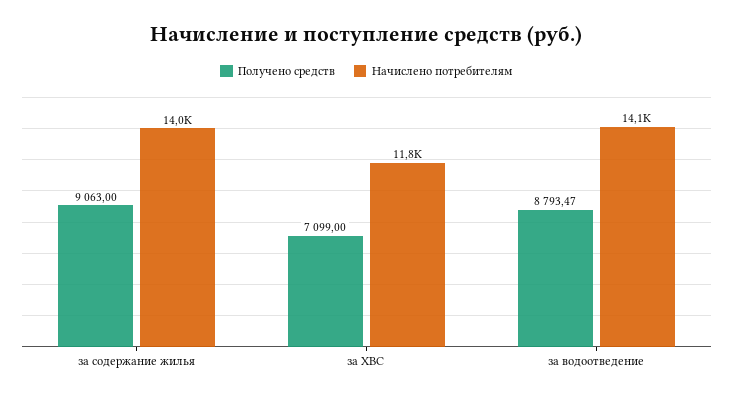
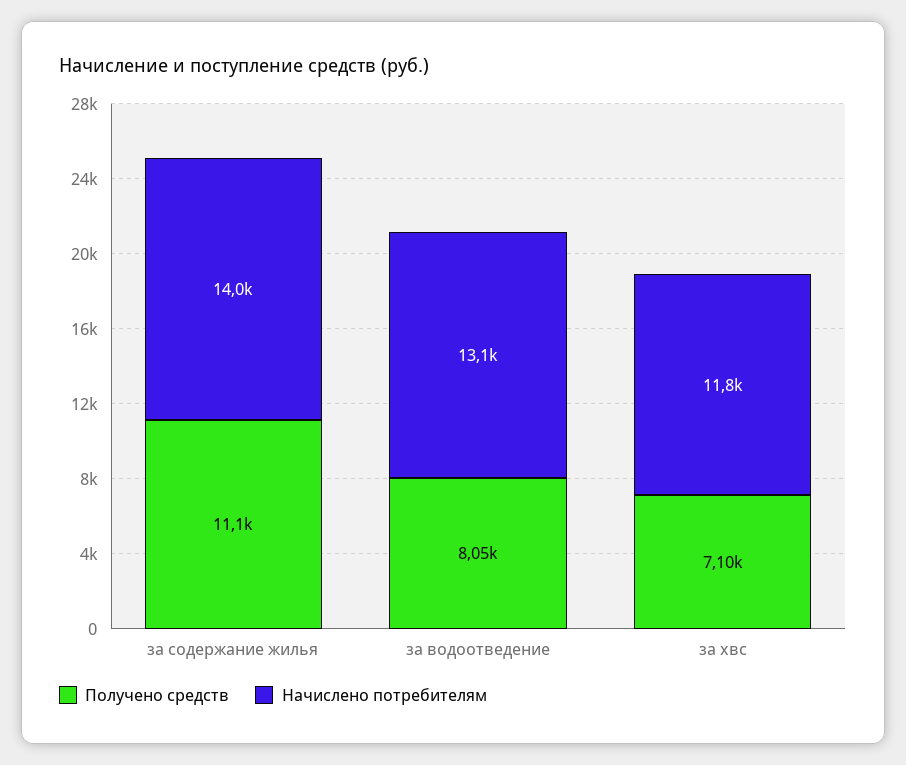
  {
    "Получено средств": {
-     "за содержание жилья": 9063,
+     "за содержание жилья": 11100,
      "за ХВС": 7099,
-     "за водоотведение": 8793.47
+     "за водоотведение": 8050
    },
    "Начислено потребителям": {
      "за содержание жилья": 14000,
      "за ХВС": 11800,
-     "за водоотведение": 14100
+     "за водоотведение": 13100
    }
  }

